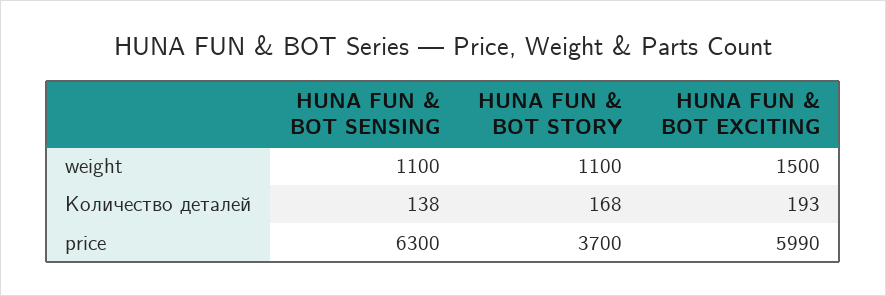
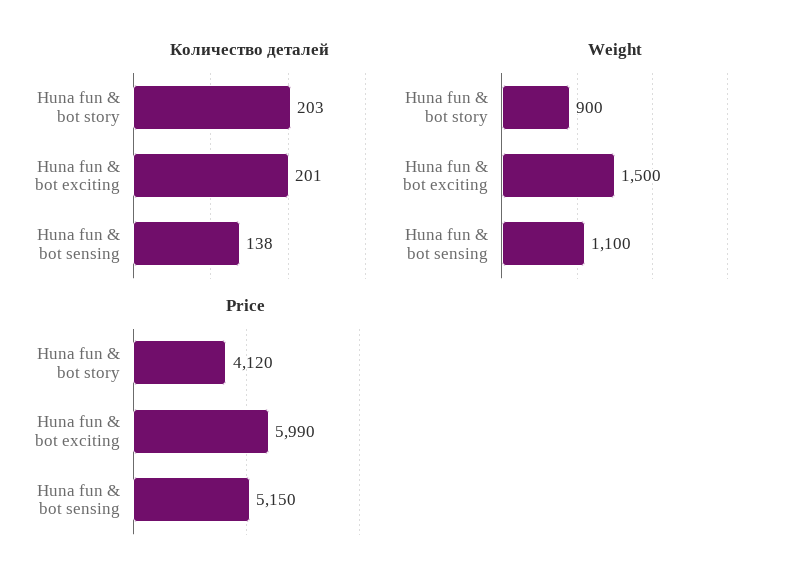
  {
    "weight": {
      "HUNA FUN & BOT SENSING": 1100,
-     "HUNA FUN & BOT STORY": 1100,
+     "HUNA FUN & BOT STORY": 900,
      "HUNA FUN & BOT EXCITING": 1500
    },
    "Количество деталей": {
      "HUNA FUN & BOT SENSING": 138,
-     "HUNA FUN & BOT STORY": 168,
+     "HUNA FUN & BOT STORY": 203,
-     "HUNA FUN & BOT EXCITING": 193
+     "HUNA FUN & BOT EXCITING": 201
    },
    "price": {
-     "HUNA FUN & BOT SENSING": 6300,
+     "HUNA FUN & BOT SENSING": 5150,
-     "HUNA FUN & BOT STORY": 3700,
+     "HUNA FUN & BOT STORY": 4120,
      "HUNA FUN & BOT EXCITING": 5990
    }
  }

